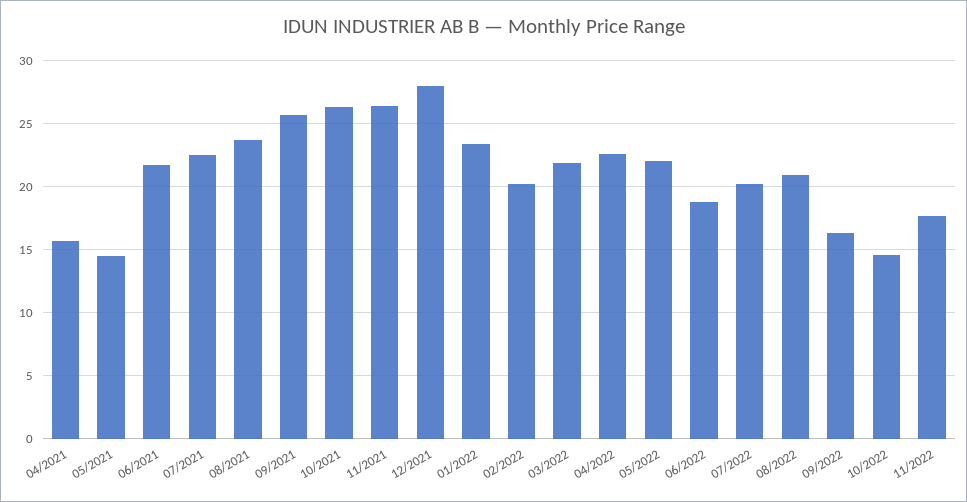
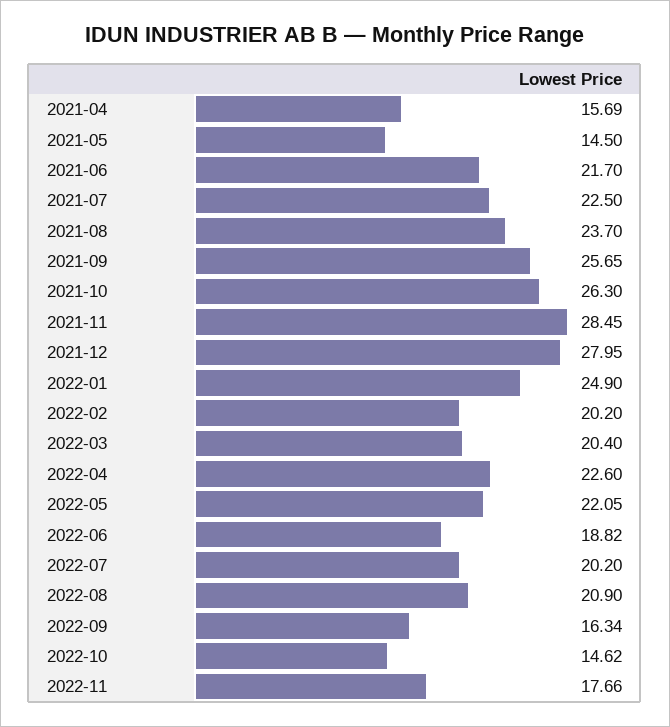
  {
    "04/2021": 15.69,
    "05/2021": 14.5,
    "06/2021": 21.7,
    "07/2021": 22.5,
    "08/2021": 23.7,
    "09/2021": 25.65,
    "10/2021": 26.3,
-   "11/2021": 26.5,
+   "11/2021": 28.45,
    "12/2021": 27.95,
-   "01/2022": 23.5,
+   "01/2022": 24.9,
    "02/2022": 20.2,
-   "03/2022": 22,
+   "03/2022": 20.4,
    "04/2022": 22.6,
    "05/2022": 22.05,
    "06/2022": 18.82,
    "07/2022": 20.2,
    "08/2022": 20.9,
    "09/2022": 16.34,
    "10/2022": 14.62,
    "11/2022": 17.66
  }

